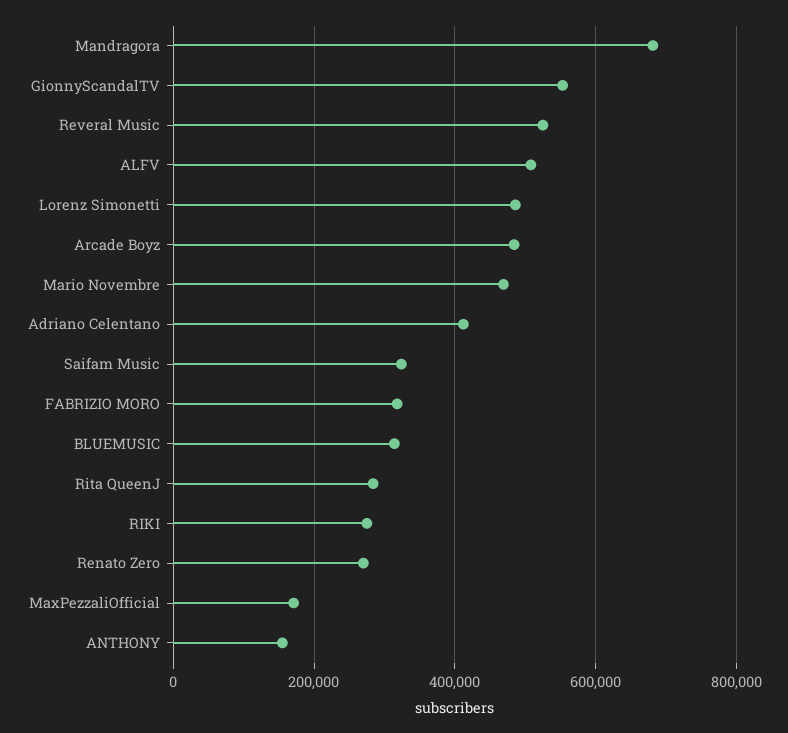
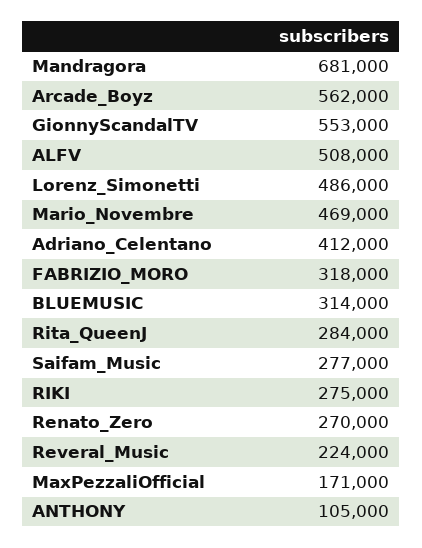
  {
    "Mandragora": 681000,
    "GionnyScandalTV": 553000,
-   "Reveral Music": 520000,
+   "Reveral Music": 224000,
    "ALFV": 508000,
    "Lorenz Simonetti": 486000,
-   "Arcade Boyz": 480000,
+   "Arcade Boyz": 562000,
    "Mario Novembre": 469000,
    "Adriano Celentano": 412000,
-   "Saifam Music": 320000,
+   "Saifam Music": 277000,
    "FABRIZIO MORO": 318000,
    "BLUEMUSIC": 314000,
    "Rita QueenJ": 284000,
    "RIKI": 275000,
    "Renato Zero": 270000,
    "MaxPezzaliOfficial": 171000,
-   "ANTHONY": 160000
+   "ANTHONY": 105000
  }

